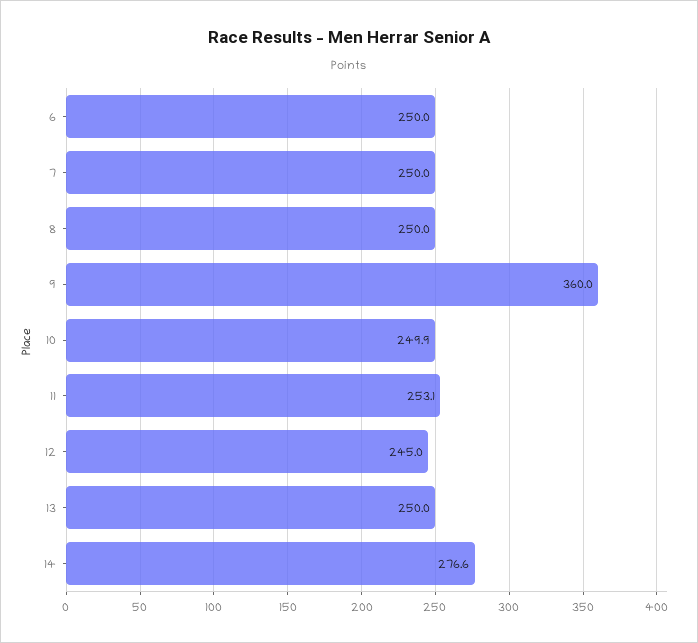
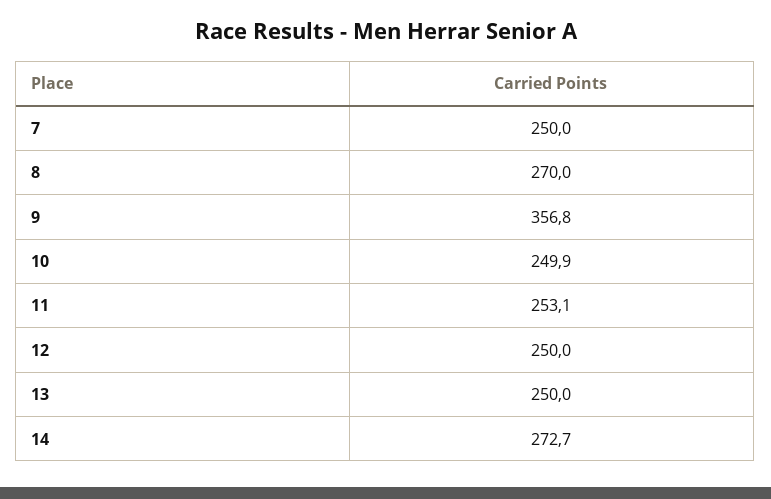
  {
-   "6": 250,
    "7": 250,
-   "8": 250,
+   "8": 270,
-   "9": 360,
+   "9": 356.8,
    "10": 249.9,
    "11": 253.1,
-   "12": 245,
+   "12": 250,
    "13": 250,
-   "14": 276.6
+   "14": 272.7
  }

